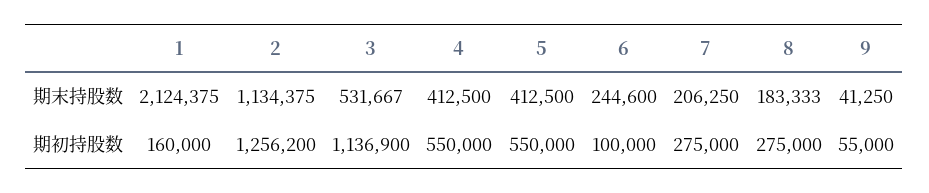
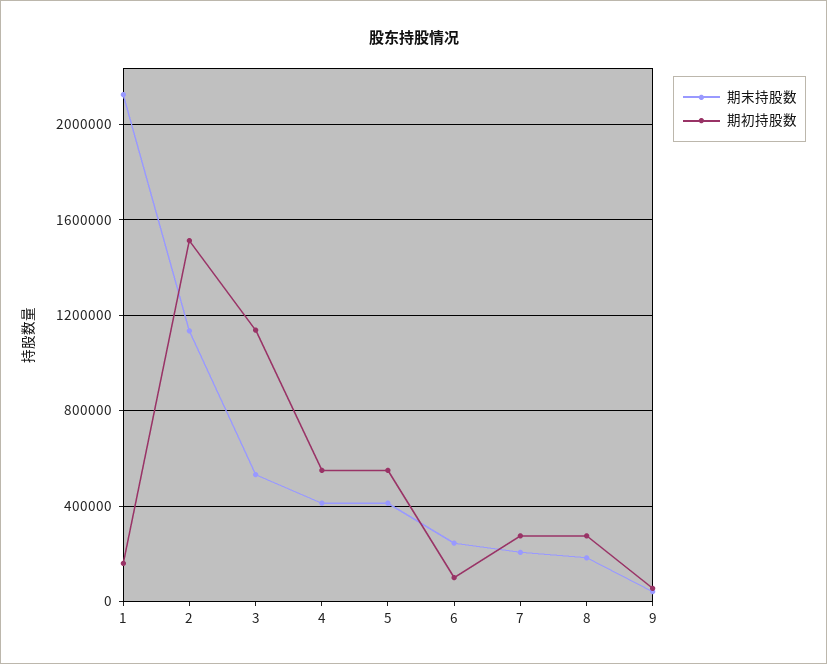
  {
    "期末持股数": {
      "1": 2124375,
      "2": 1134375,
      "3": 531667,
      "4": 412500,
      "5": 412500,
      "6": 244600,
      "7": 206250,
      "8": 183333,
      "9": 41250
    },
    "期初持股数": {
      "1": 160000,
-     "2": 1256200,
+     "2": 1500000,
      "3": 1136900,
      "4": 550000,
      "5": 550000,
      "6": 100000,
      "7": 275000,
      "8": 275000,
      "9": 55000
    }
  }

